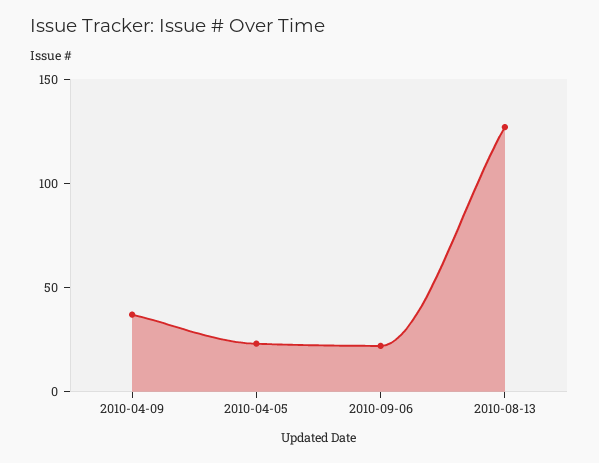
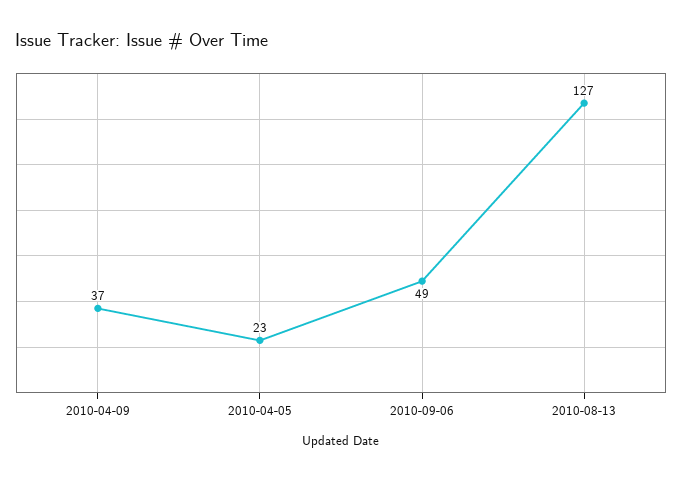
  {
    "2010-04-09": 37,
    "2010-04-05": 23,
-   "2010-09-06": 20,
+   "2010-09-06": 49,
    "2010-08-13": 127
  }

